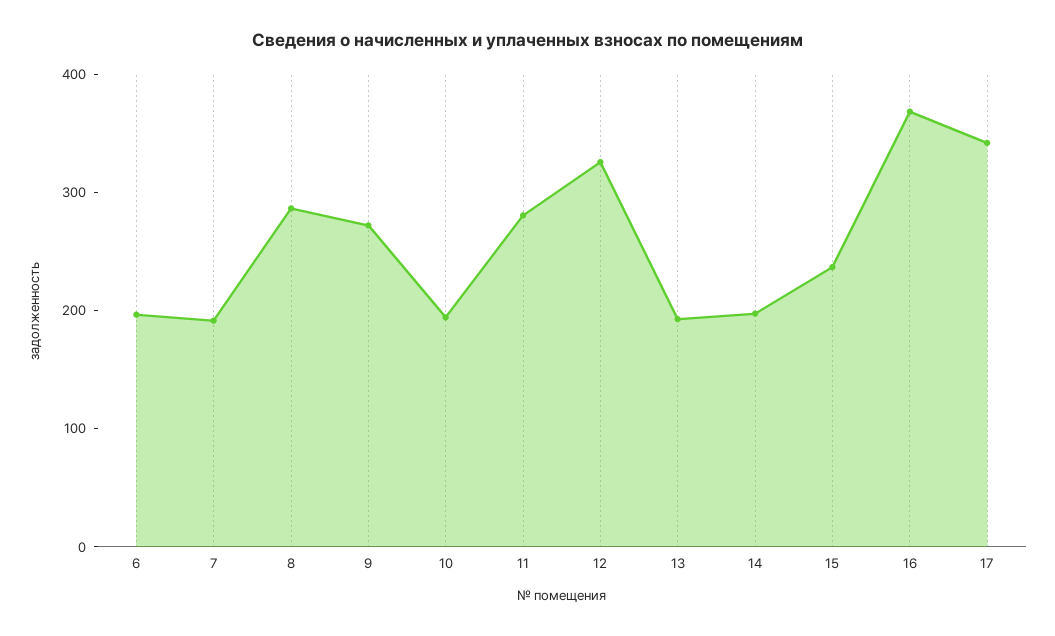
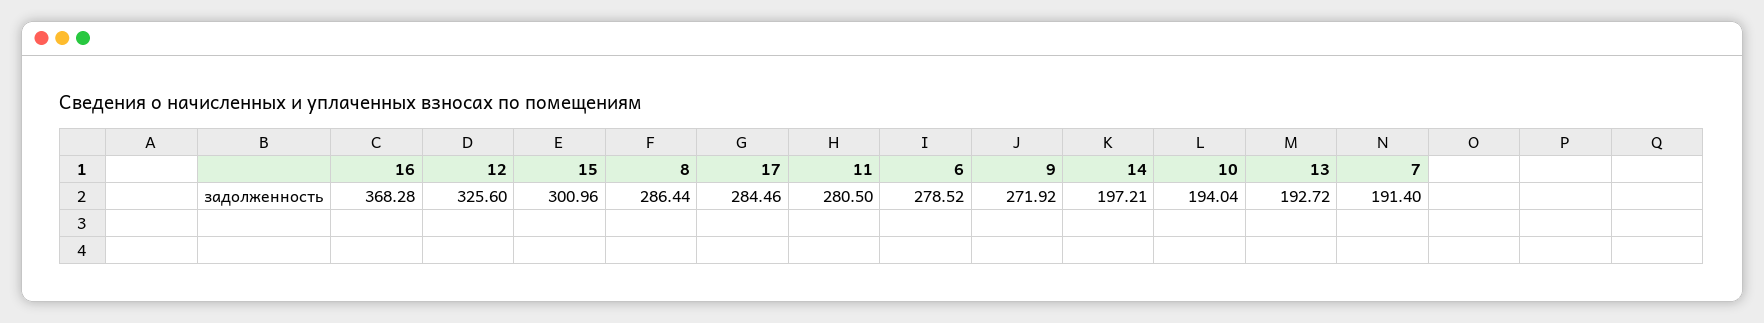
  {
-   "6": 200,
+   "6": 278.52,
    "7": 191.4,
    "8": 286.44,
    "9": 271.92,
    "10": 194.04,
    "11": 280.5,
    "12": 325.6,
    "13": 192.72,
    "14": 197.21,
-   "15": 240,
+   "15": 300.96,
    "16": 368.28,
-   "17": 340
+   "17": 284.46
  }

